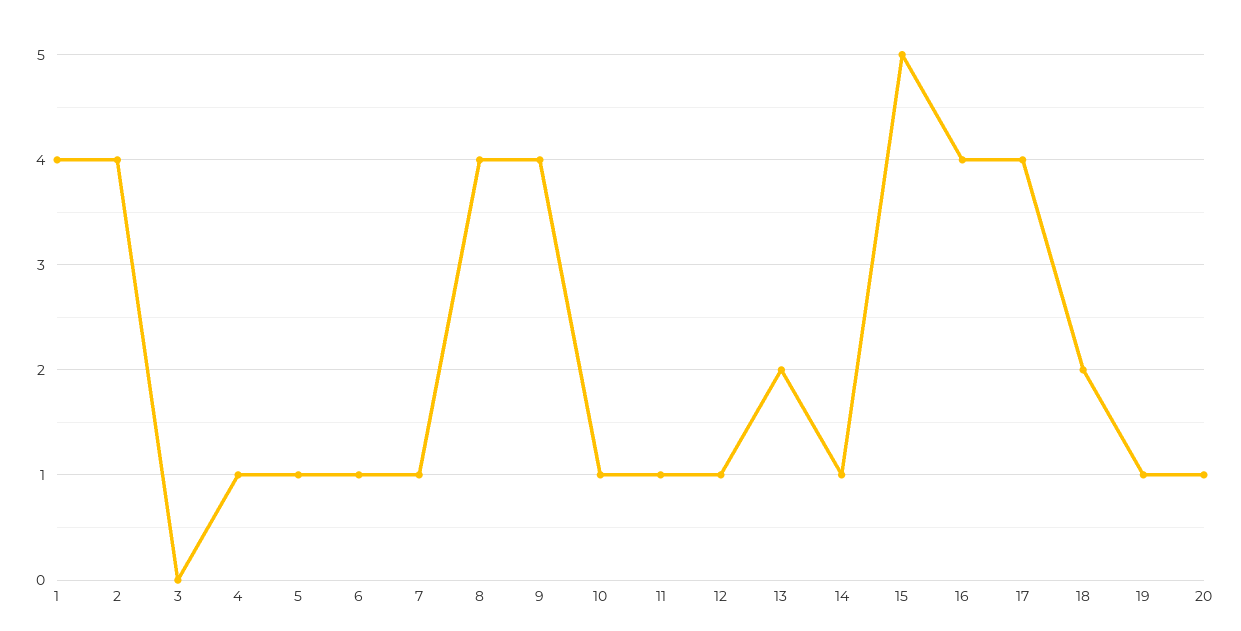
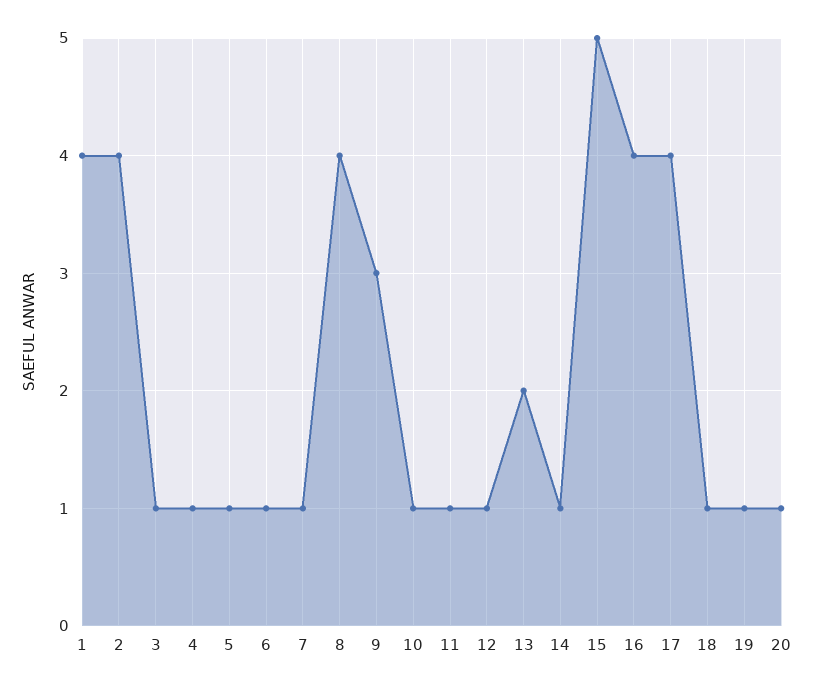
  {
    "1": 4,
    "2": 4,
-   "3": 0,
+   "3": 1,
    "4": 1,
    "5": 1,
    "6": 1,
    "7": 1,
    "8": 4,
-   "9": 4,
+   "9": 3,
    "10": 1,
    "11": 1,
    "12": 1,
    "13": 2,
    "14": 1,
    "15": 5,
    "16": 4,
    "17": 4,
-   "18": 2,
+   "18": 1,
    "19": 1,
    "20": 1
  }

